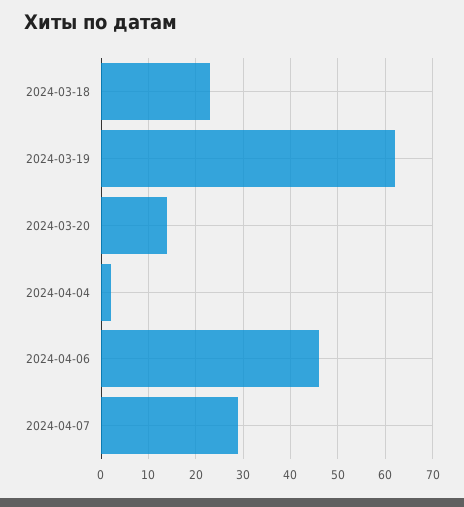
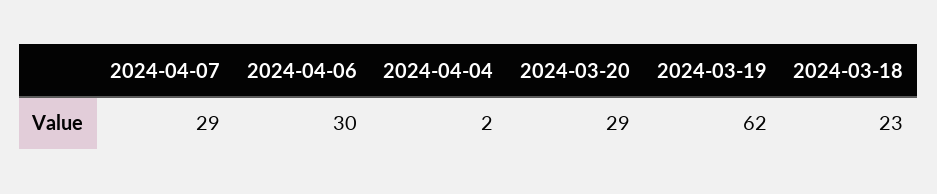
  {
    "2024-03-18": 23,
    "2024-03-19": 62,
-   "2024-03-20": 15,
+   "2024-03-20": 29,
    "2024-04-04": 2,
-   "2024-04-06": 45,
+   "2024-04-06": 30,
    "2024-04-07": 29
  }

